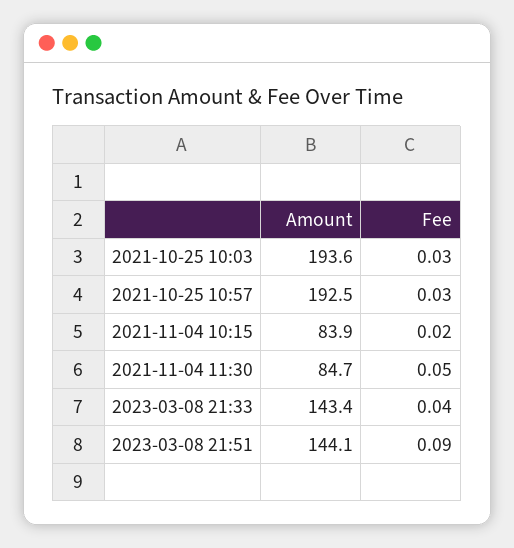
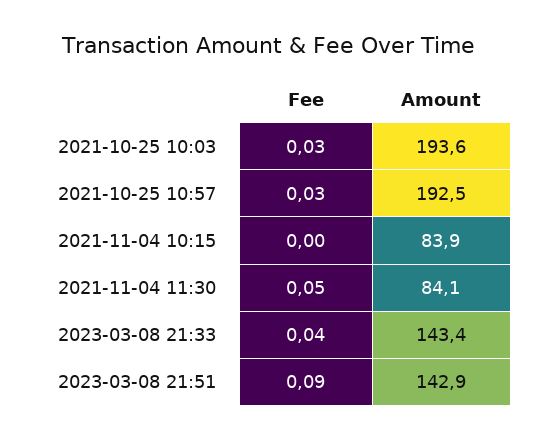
  {
    "Amount": {
      "2021-10-25 10:03": 193.6,
      "2021-10-25 10:57": 192.5,
      "2021-11-04 10:15": 83.9,
-     "2021-11-04 11:30": 84.7,
+     "2021-11-04 11:30": 84.1,
      "2023-03-08 21:33": 143.4,
-     "2023-03-08 21:51": 144.1
+     "2023-03-08 21:51": 142.9
    },
    "Fee": {
      "2021-10-25 10:03": 0.03,
      "2021-10-25 10:57": 0.03,
-     "2021-11-04 10:15": 0.02,
+     "2021-11-04 10:15": 0,
      "2021-11-04 11:30": 0.05,
      "2023-03-08 21:33": 0.04,
      "2023-03-08 21:51": 0.09
    }
  }

